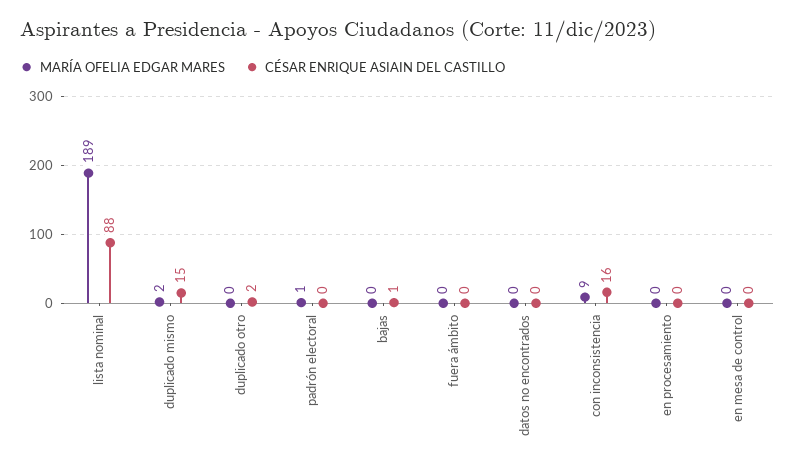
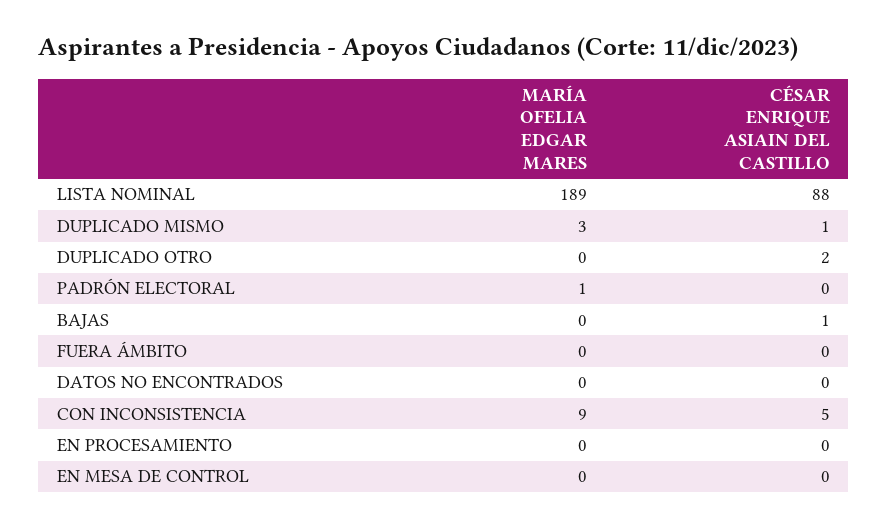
  {
    "MARÍA OFELIA EDGAR MARES": {
      "lista nominal": 189,
-     "duplicado mismo": 2,
+     "duplicado mismo": 3,
      "duplicado otro": 0,
      "padrón electoral": 1,
      "bajas": 0,
      "fuera ámbito": 0,
      "datos no encontrados": 0,
      "con inconsistencia": 9,
      "en procesamiento": 0,
      "en mesa de control": 0
    },
    "CÉSAR ENRIQUE ASIAIN DEL CASTILLO": {
      "lista nominal": 88,
-     "duplicado mismo": 15,
+     "duplicado mismo": 1,
      "duplicado otro": 2,
      "padrón electoral": 0,
      "bajas": 1,
      "fuera ámbito": 0,
      "datos no encontrados": 0,
-     "con inconsistencia": 16,
+     "con inconsistencia": 5,
      "en procesamiento": 0,
      "en mesa de control": 0
    }
  }

